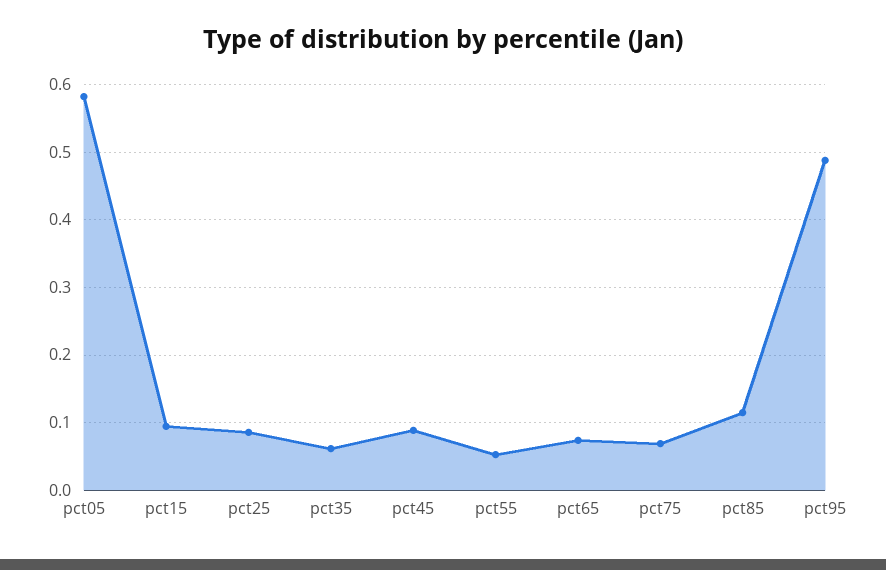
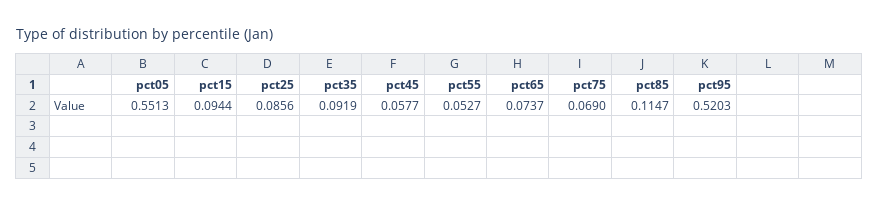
  {
-   "pct05": 0.58,
+   "pct05": 0.5513,
    "pct15": 0.0944,
    "pct25": 0.0856,
-   "pct35": 0.06,
+   "pct35": 0.0919,
-   "pct45": 0.09,
+   "pct45": 0.0577,
    "pct55": 0.0527,
    "pct65": 0.0737,
    "pct75": 0.069,
    "pct85": 0.1147,
-   "pct95": 0.49
+   "pct95": 0.5203
  }

